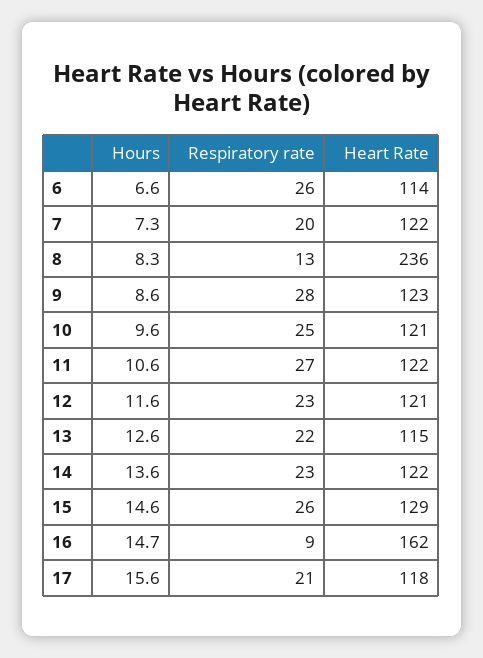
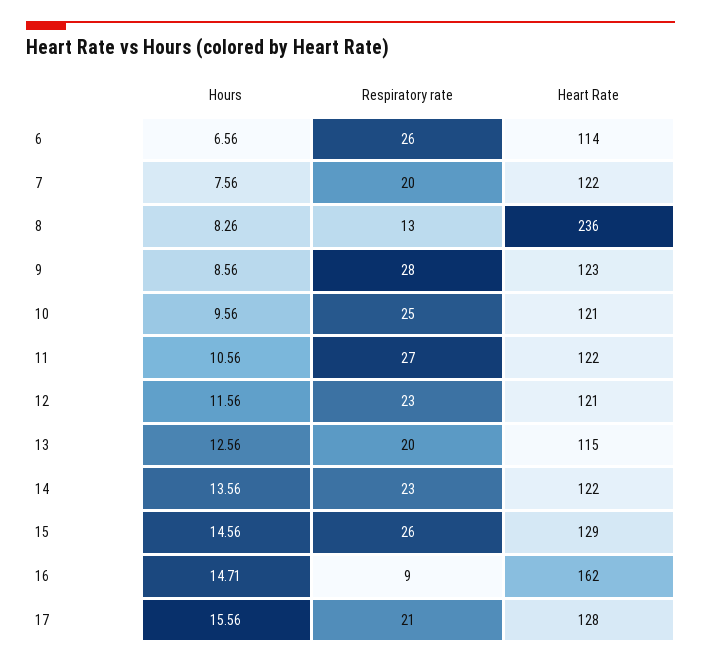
  {
    "Hours": {
      "6": 6.56,
-     "7": 7.3,
+     "7": 7.56,
      "8": 8.26,
      "9": 8.56,
      "10": 9.56,
      "11": 10.56,
      "12": 11.56,
      "13": 12.56,
      "14": 13.56,
      "15": 14.56,
      "16": 14.71,
      "17": 15.56
    },
    "Respiratory rate": {
      "6": 26,
      "7": 20,
      "8": 13,
      "9": 28,
      "10": 25,
      "11": 27,
      "12": 23,
-     "13": 22,
+     "13": 20,
      "14": 23,
      "15": 26,
      "16": 9,
      "17": 21
    },
    "Heart Rate": {
      "6": 114,
      "7": 122,
      "8": 236,
      "9": 123,
      "10": 121,
      "11": 122,
      "12": 121,
      "13": 115,
      "14": 122,
      "15": 129,
      "16": 162,
-     "17": 118
+     "17": 128
    }
  }

